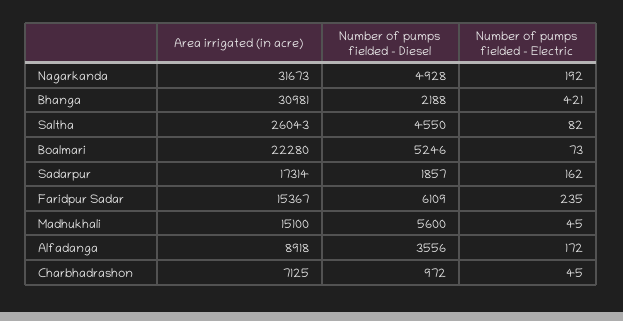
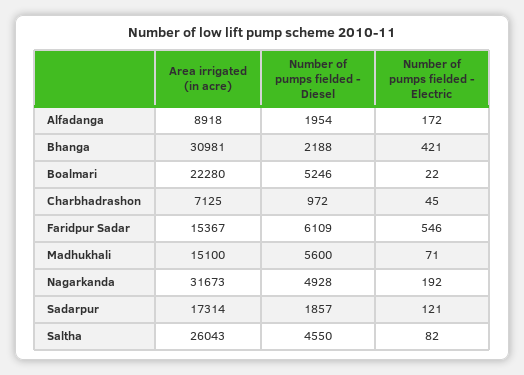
  {
    "Area irrigated (in acre)": {
      "Nagarkanda": 31673,
      "Bhanga": 30981,
      "Saltha": 26043,
      "Boalmari": 22280,
      "Sadarpur": 17314,
      "Faridpur Sadar": 15367,
      "Madhukhali": 15100,
      "Alfadanga": 8918,
      "Charbhadrashon": 7125
    },
    "Number of pumps fielded - Diesel": {
      "Nagarkanda": 4928,
      "Bhanga": 2188,
      "Saltha": 4550,
      "Boalmari": 5246,
      "Sadarpur": 1857,
      "Faridpur Sadar": 6109,
      "Madhukhali": 5600,
-     "Alfadanga": 3556,
+     "Alfadanga": 1954,
      "Charbhadrashon": 972
    },
    "Number of pumps fielded - Electric": {
      "Nagarkanda": 192,
      "Bhanga": 421,
      "Saltha": 82,
-     "Boalmari": 73,
+     "Boalmari": 22,
-     "Sadarpur": 162,
+     "Sadarpur": 121,
-     "Faridpur Sadar": 235,
+     "Faridpur Sadar": 546,
-     "Madhukhali": 45,
+     "Madhukhali": 71,
      "Alfadanga": 172,
      "Charbhadrashon": 45
    }
  }

